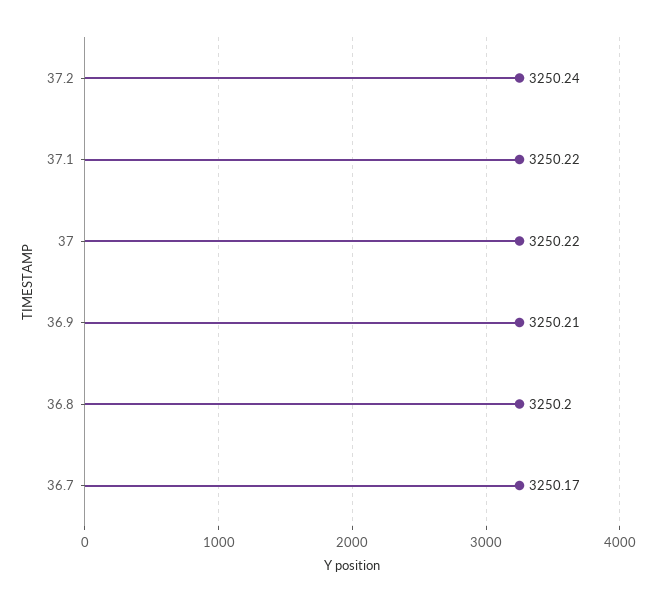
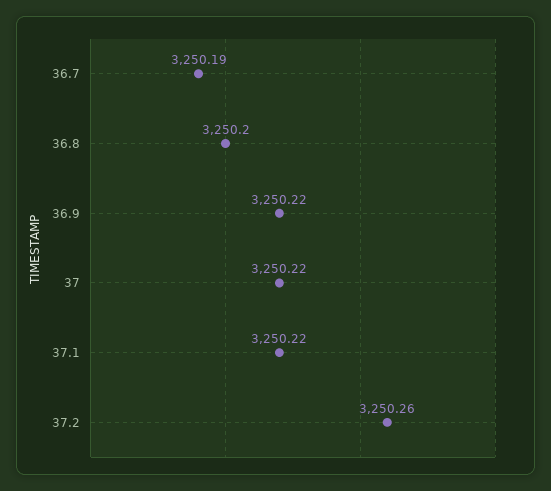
  {
-   "37.2": 3250.24,
+   "37.2": 3250.26,
    "37.1": 3250.22,
    "37": 3250.22,
-   "36.9": 3250.21,
+   "36.9": 3250.22,
    "36.8": 3250.2,
-   "36.7": 3250.17
+   "36.7": 3250.19
  }

